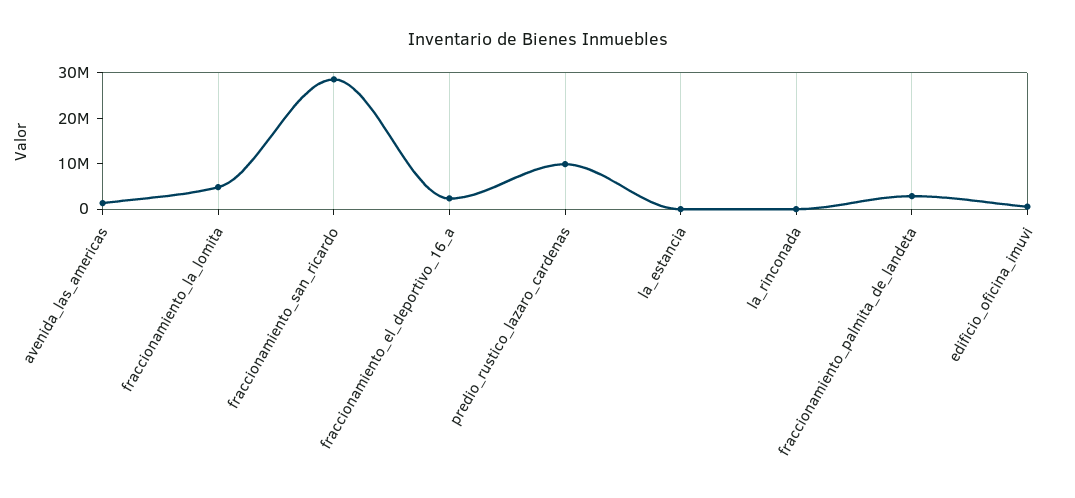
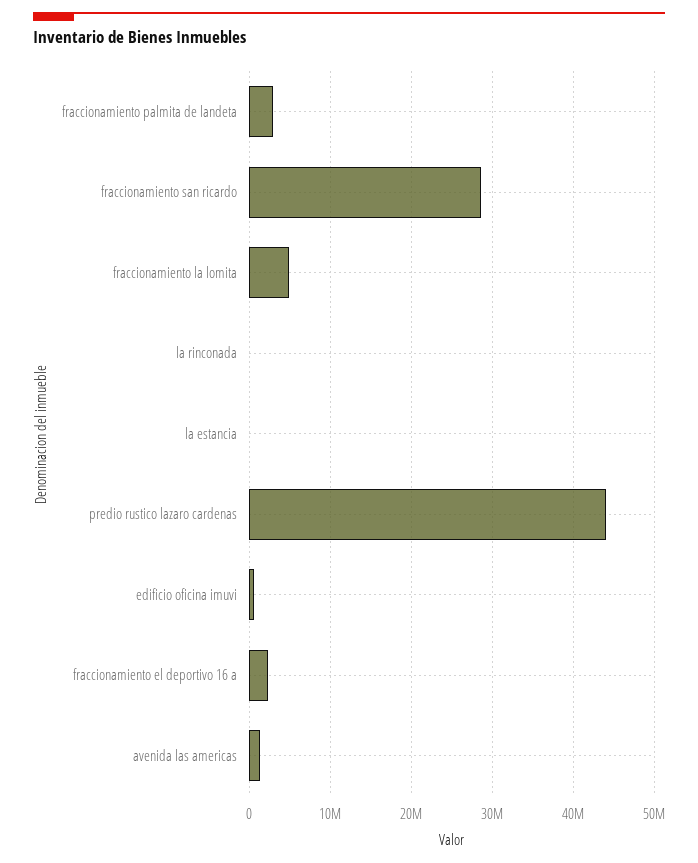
  {
    "avenida_las_americas": 1000000,
    "fraccionamiento_la_lomita": 5000000,
    "fraccionamiento_san_ricardo": 29000000,
    "fraccionamiento_el_deportivo_16_a": 2000000,
-   "predio_rustico_lazaro_cardenas": 10000000,
+   "predio_rustico_lazaro_cardenas": 44000000,
    "la_estancia": 0,
    "la_rinconada": 0,
    "fraccionamiento_palmita_de_landeta": 3000000,
    "edificio_oficina_imuvi": 1000000
  }

